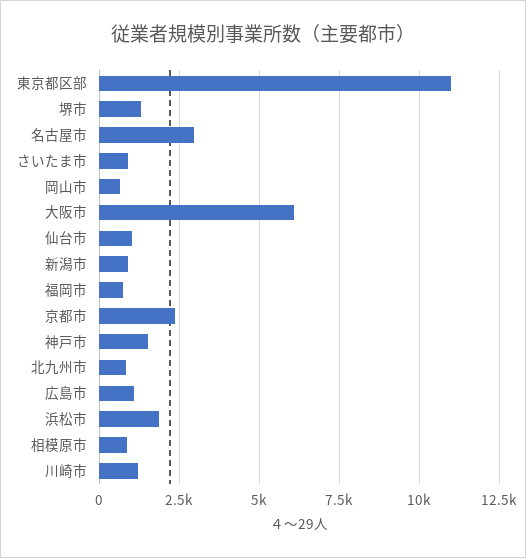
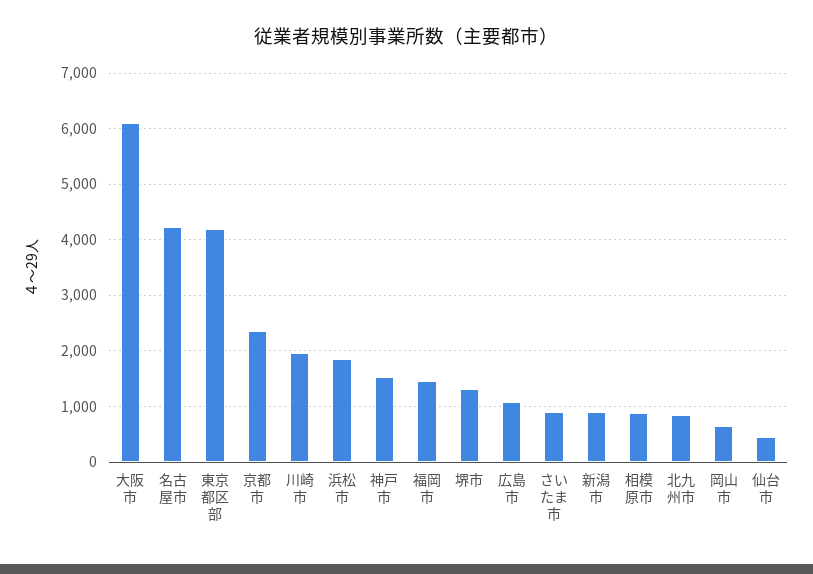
  {
-   "東京都区部": 11000,
+   "東京都区部": 4200,
    "堺市": 1400,
-   "名古屋市": 3000,
+   "名古屋市": 4200,
    "さいたま市": 800,
    "岡山市": 600,
    "大阪市": 6200,
-   "仙台市": 1000,
+   "仙台市": 400,
    "新潟市": 800,
-   "福岡市": 750,
+   "福岡市": 1400,
    "京都市": 2400,
    "神戸市": 1600,
    "北九州市": 800,
    "広島市": 1000,
    "浜松市": 1800,
    "相模原市": 800,
-   "川崎市": 1250
+   "川崎市": 2000
  }

